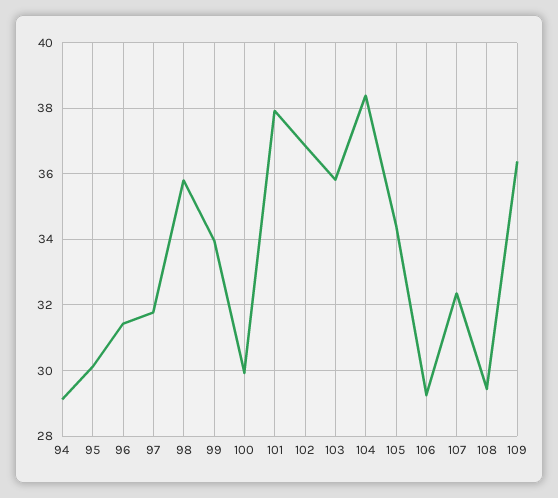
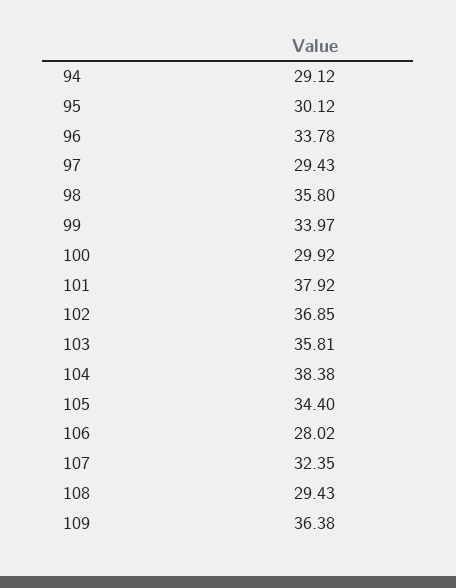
  {
    "94": 29.12,
    "95": 30.12,
-   "96": 31.4,
+   "96": 33.78,
-   "97": 31.8,
+   "97": 29.43,
    "98": 35.8,
    "99": 33.97,
    "100": 29.92,
    "101": 37.92,
    "102": 36.85,
    "103": 35.81,
    "104": 38.38,
    "105": 34.4,
-   "106": 29.2,
+   "106": 28.02,
    "107": 32.35,
    "108": 29.43,
    "109": 36.38
  }

